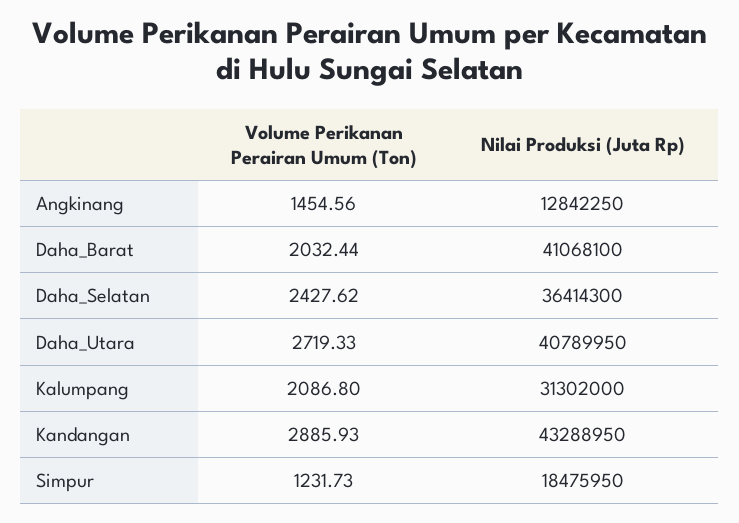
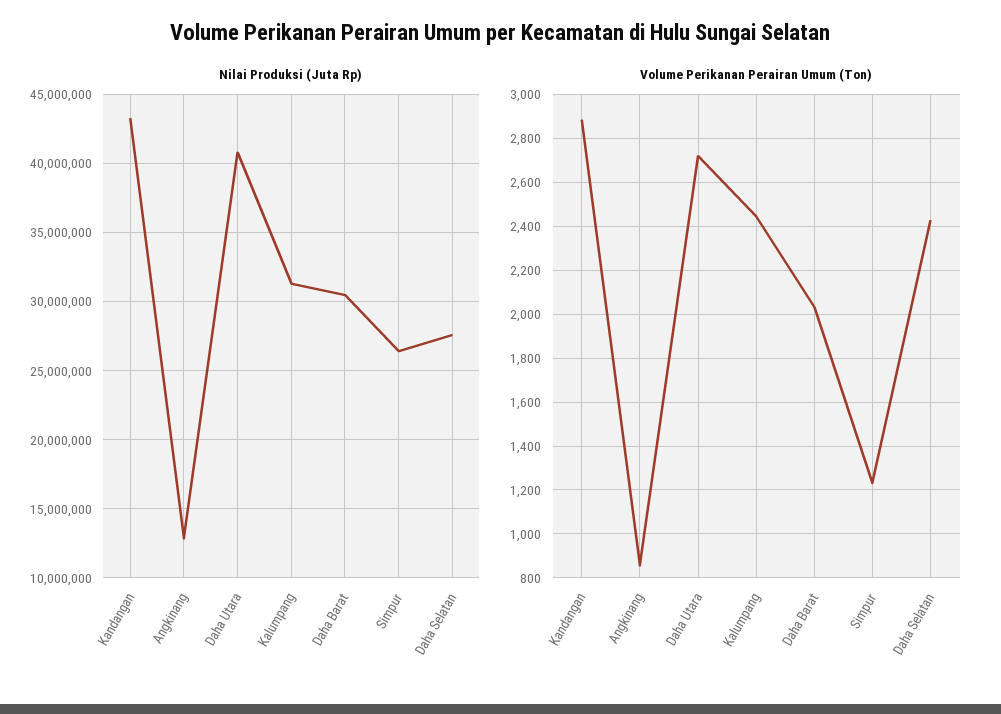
  {
    "Volume Perikanan Perairan Umum (Ton)": {
-     "Angkinang": 1454.56,
+     "Angkinang": 850,
      "Daha_Barat": 2032.44,
      "Daha_Selatan": 2427.62,
      "Daha_Utara": 2719.33,
-     "Kalumpang": 2086.8,
+     "Kalumpang": 2450,
      "Kandangan": 2885.93,
      "Simpur": 1231.73
    },
    "Nilai Produksi (Juta Rp)": {
      "Angkinang": 12842250,
-     "Daha_Barat": 41068100,
+     "Daha_Barat": 30500000,
-     "Daha_Selatan": 36414300,
+     "Daha_Selatan": 27500000,
      "Daha_Utara": 40789950,
      "Kalumpang": 31302000,
      "Kandangan": 43288950,
-     "Simpur": 18475950
+     "Simpur": 26500000
    }
  }

